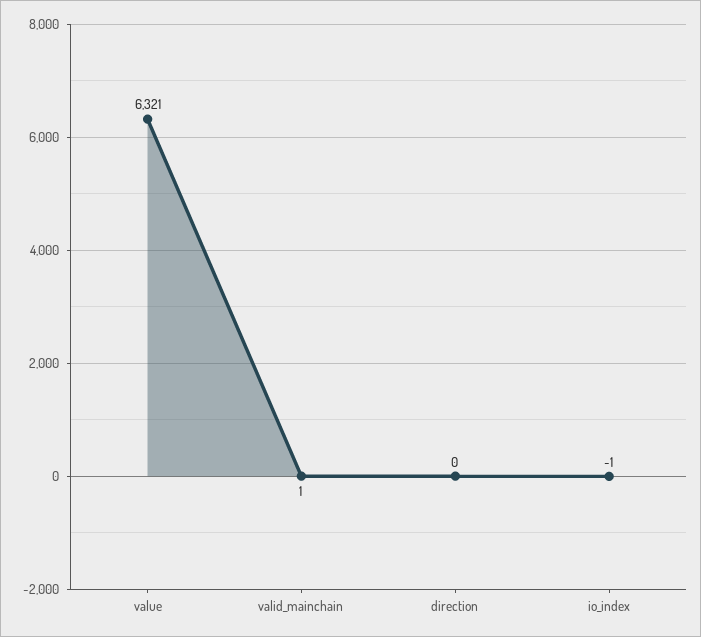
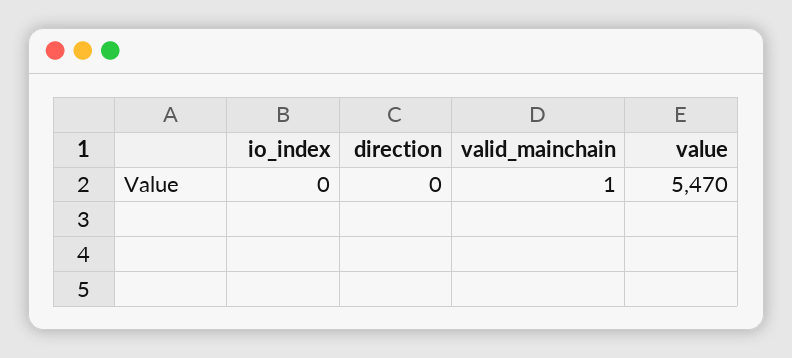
  {
-   "value": 6321,
+   "value": 5470,
    "valid_mainchain": 1,
    "direction": 0,
-   "io_index": -1
+   "io_index": 0
  }

